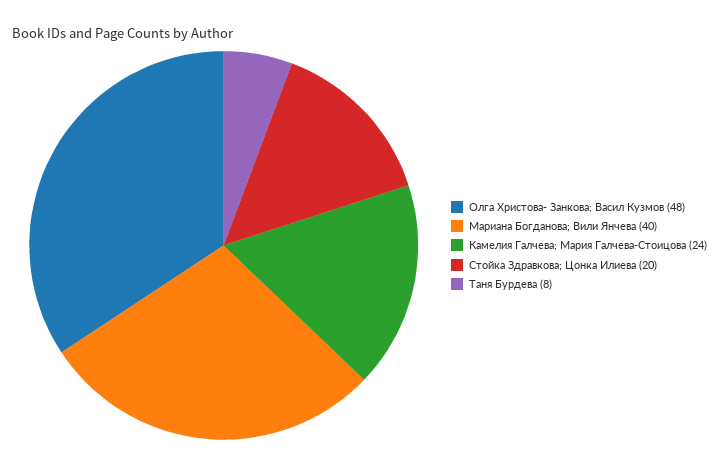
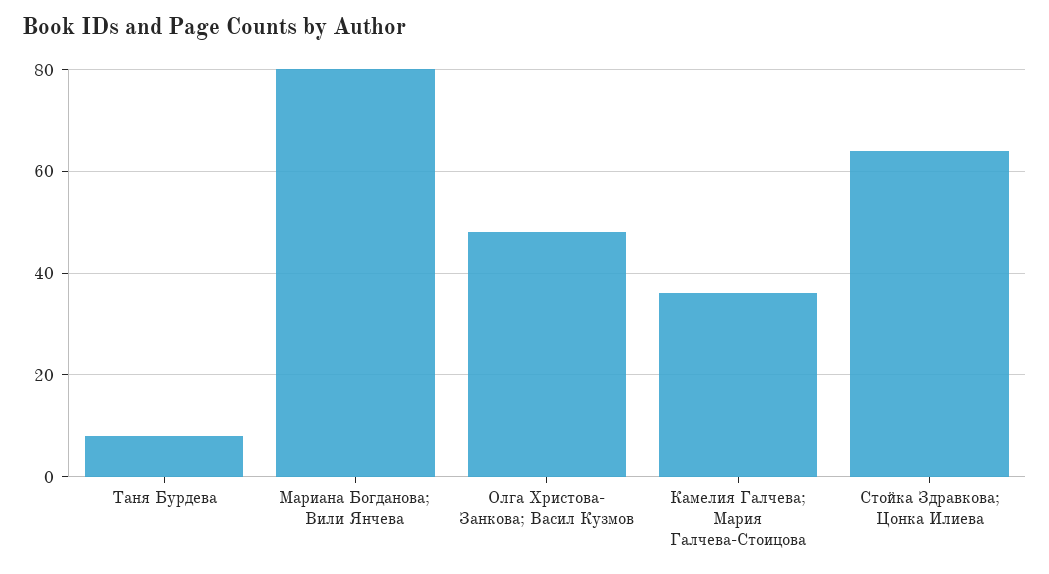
  {
    "Олга Христова- Занкова; Васил Кузмов": 48,
-   "Мариана Богданова; Вили Янчева": 40,
+   "Мариана Богданова; Вили Янчева": 80,
-   "Камелия Галчева; Мария Галчева-Стоицова": 24,
+   "Камелия Галчева; Мария Галчева-Стоицова": 35,
-   "Стойка Здравкова; Цонка Илиева": 20,
+   "Стойка Здравкова; Цонка Илиева": 65,
    "Таня Бурдева": 8
  }

